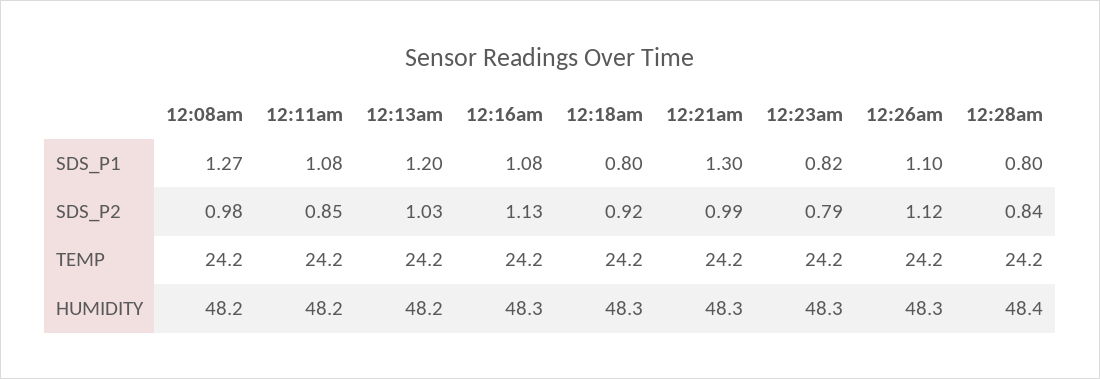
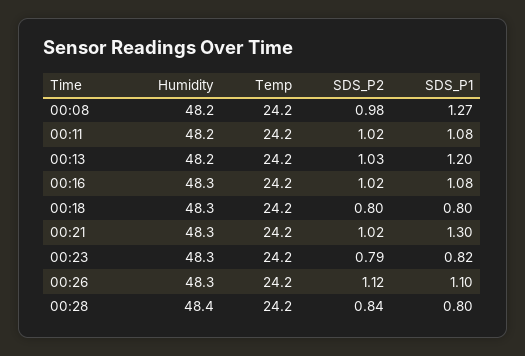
  {
    "12:08am": {
      "SDS_P1": 1.27,
      "SDS_P2": 0.98,
      "TEMP": 24.2,
      "HUMIDITY": 48.2
    },
    "12:11am": {
      "SDS_P1": 1.08,
-     "SDS_P2": 0.85,
+     "SDS_P2": 1.02,
      "TEMP": 24.2,
      "HUMIDITY": 48.2
    },
    "12:13am": {
      "SDS_P1": 1.2,
      "SDS_P2": 1.03,
      "TEMP": 24.2,
      "HUMIDITY": 48.2
    },
    "12:16am": {
      "SDS_P1": 1.08,
-     "SDS_P2": 1.13,
+     "SDS_P2": 1.02,
      "TEMP": 24.2,
      "HUMIDITY": 48.3
    },
    "12:18am": {
      "SDS_P1": 0.8,
-     "SDS_P2": 0.92,
+     "SDS_P2": 0.8,
      "TEMP": 24.2,
      "HUMIDITY": 48.3
    },
    "12:21am": {
      "SDS_P1": 1.3,
-     "SDS_P2": 0.99,
+     "SDS_P2": 1.02,
      "TEMP": 24.2,
      "HUMIDITY": 48.3
    },
    "12:23am": {
      "SDS_P1": 0.82,
      "SDS_P2": 0.79,
      "TEMP": 24.2,
      "HUMIDITY": 48.3
    },
    "12:26am": {
      "SDS_P1": 1.1,
      "SDS_P2": 1.12,
      "TEMP": 24.2,
      "HUMIDITY": 48.3
    },
    "12:28am": {
      "SDS_P1": 0.8,
      "SDS_P2": 0.84,
      "TEMP": 24.2,
      "HUMIDITY": 48.4
    }
  }

